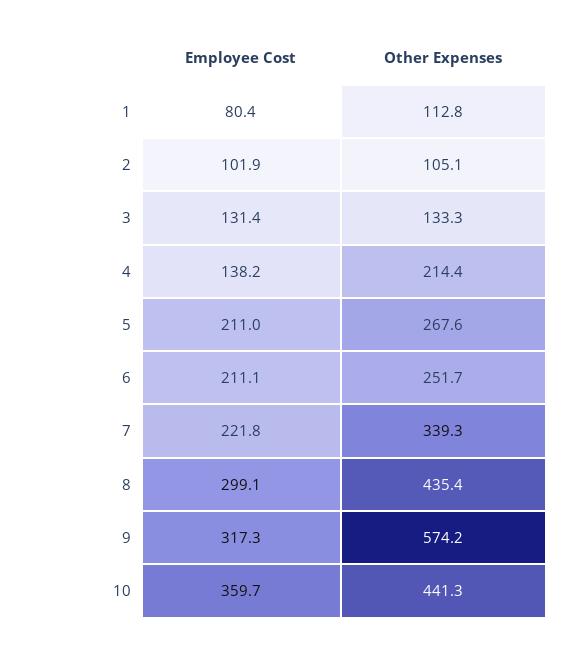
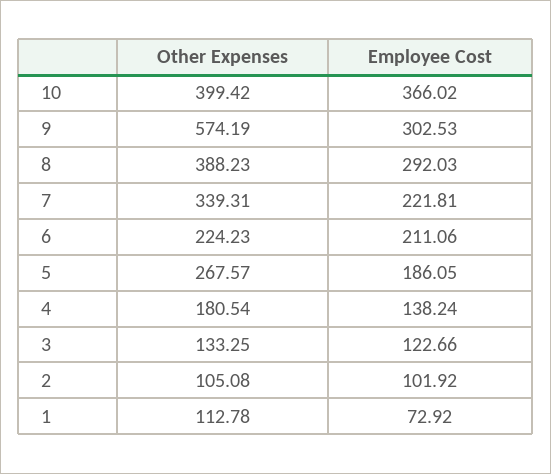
  {
    "Employee Cost": {
-     "1": 80.4,
+     "1": 72.92,
      "2": 101.92,
-     "3": 131.4,
+     "3": 122.66,
      "4": 138.24,
-     "5": 211,
+     "5": 186.05,
      "6": 211.06,
      "7": 221.81,
-     "8": 299.1,
+     "8": 292.03,
-     "9": 317.3,
+     "9": 302.53,
-     "10": 359.7
+     "10": 366.02
    },
    "Other Expenses": {
      "1": 112.78,
      "2": 105.08,
      "3": 133.25,
-     "4": 214.4,
+     "4": 180.54,
      "5": 267.57,
-     "6": 251.7,
+     "6": 224.23,
      "7": 339.31,
-     "8": 435.4,
+     "8": 388.23,
      "9": 574.19,
-     "10": 441.3
+     "10": 399.42
    }
  }

